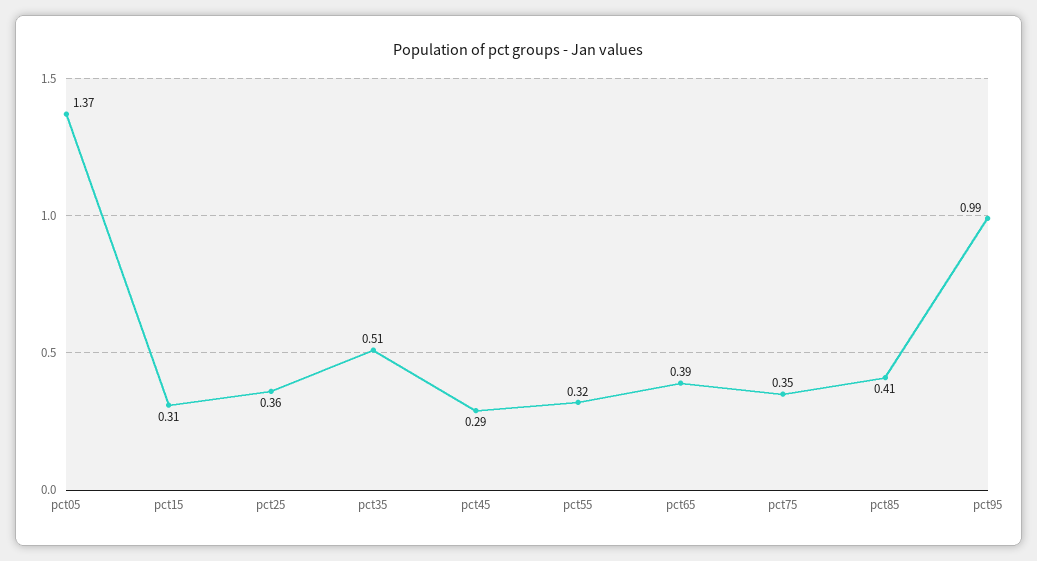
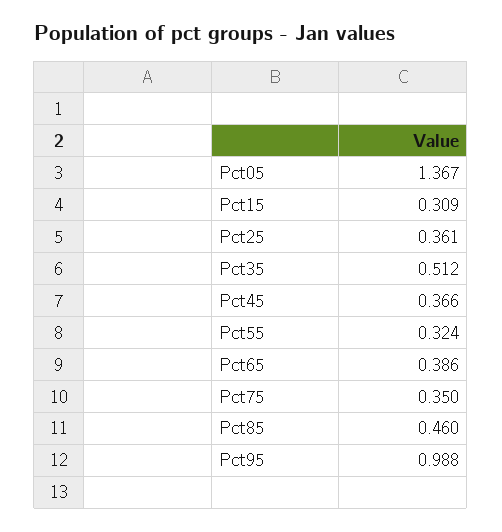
  {
    "pct05": 1.367,
    "pct15": 0.309,
    "pct25": 0.361,
    "pct35": 0.512,
-   "pct45": 0.29,
+   "pct45": 0.366,
    "pct55": 0.324,
    "pct65": 0.386,
    "pct75": 0.35,
-   "pct85": 0.41,
+   "pct85": 0.46,
    "pct95": 0.988
  }

